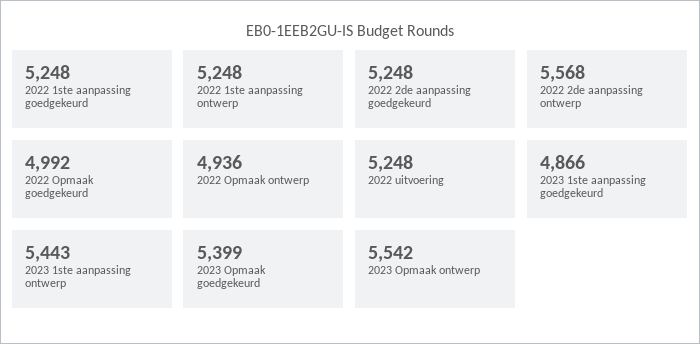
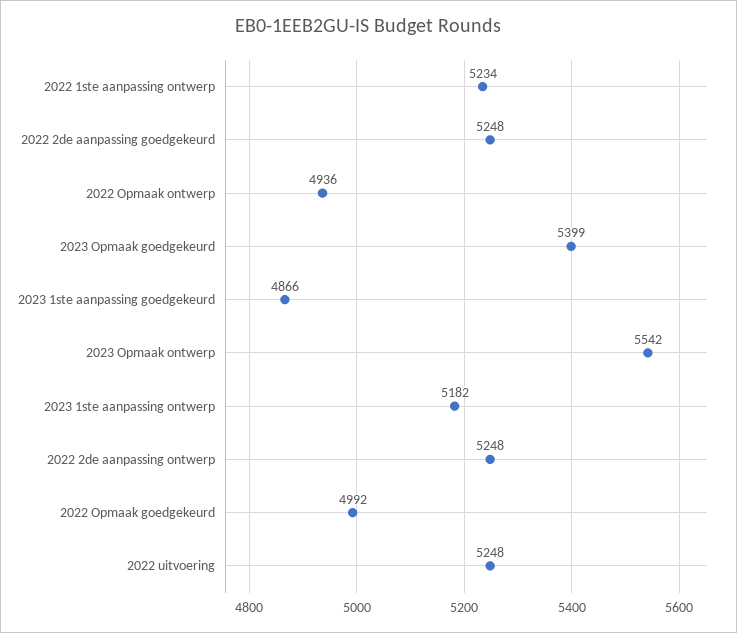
  {
-   "2022 1ste aanpassing goedgekeurd": 5248,
-   "2022 1ste aanpassing ontwerp": 5248,
+   "2022 1ste aanpassing ontwerp": 5234,
    "2022 2de aanpassing goedgekeurd": 5248,
-   "2022 2de aanpassing ontwerp": 5568,
+   "2022 2de aanpassing ontwerp": 5248,
    "2022 Opmaak goedgekeurd": 4992,
    "2022 Opmaak ontwerp": 4936,
    "2022 uitvoering": 5248,
    "2023 1ste aanpassing goedgekeurd": 4866,
-   "2023 1ste aanpassing ontwerp": 5443,
+   "2023 1ste aanpassing ontwerp": 5182,
    "2023 Opmaak goedgekeurd": 5399,
    "2023 Opmaak ontwerp": 5542
  }

